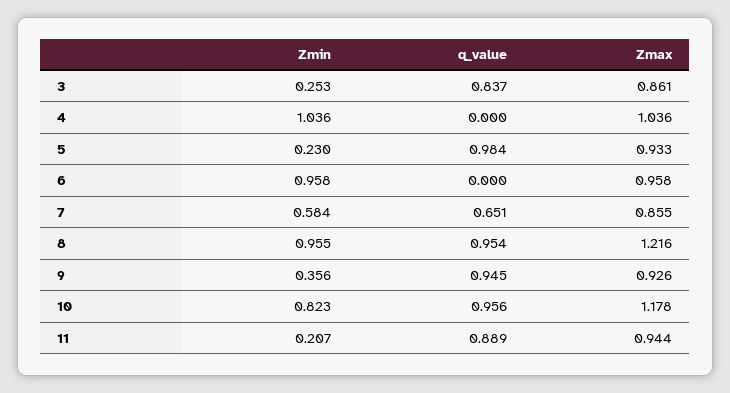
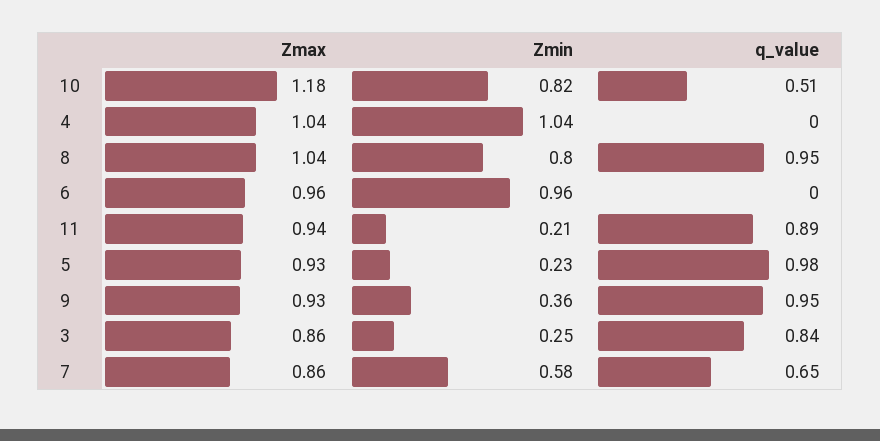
  {
    "Zmin": {
      "3": 0.253,
      "4": 1.036,
      "5": 0.23,
      "6": 0.958,
      "7": 0.584,
-     "8": 0.955,
+     "8": 0.8,
      "9": 0.356,
      "10": 0.823,
      "11": 0.207
    },
    "q_value": {
      "3": 0.837,
      "4": 0,
      "5": 0.984,
      "6": 0,
      "7": 0.651,
      "8": 0.954,
      "9": 0.945,
-     "10": 0.956,
+     "10": 0.51,
      "11": 0.889
    },
    "Zmax": {
      "3": 0.861,
      "4": 1.036,
      "5": 0.933,
      "6": 0.958,
      "7": 0.855,
-     "8": 1.216,
+     "8": 1.04,
      "9": 0.926,
      "10": 1.178,
      "11": 0.944
    }
  }

